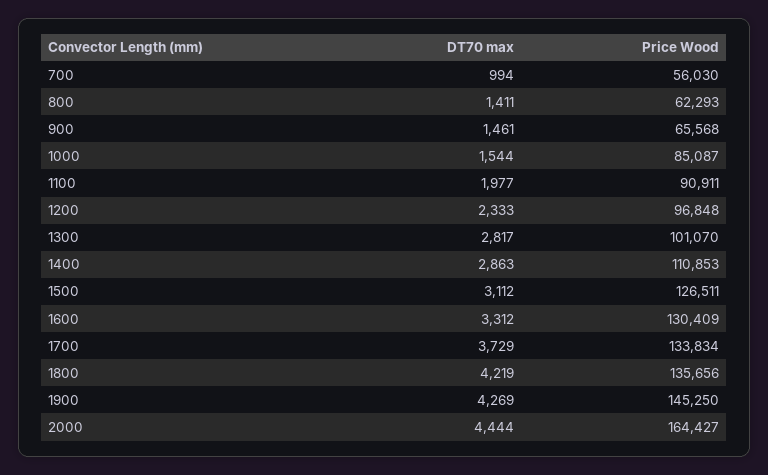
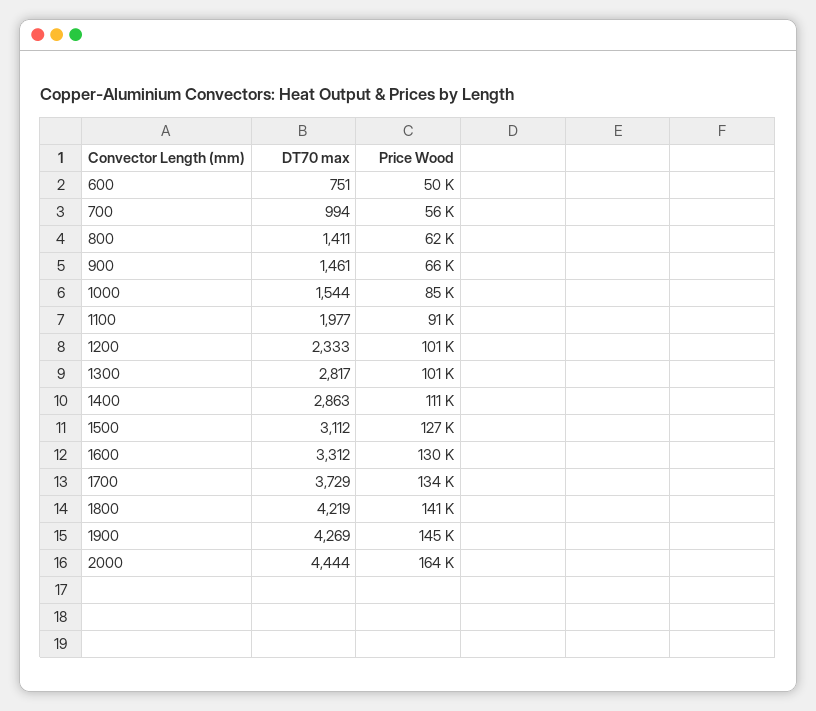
  {
    "DT70 max": {
      "700": 994,
      "800": 1411,
      "900": 1461,
      "1000": 1544,
      "1100": 1977,
      "1200": 2333,
      "1300": 2817,
      "1400": 2863,
      "1500": 3112,
      "1600": 3312,
      "1700": 3729,
      "1800": 4219,
      "1900": 4269,
-     "2000": 4444
+     "2000": 4444,
+     "600": 751
    },
    "Price Wood": {
      "700": 56030,
      "800": 62293,
      "900": 65568,
      "1000": 85087,
      "1100": 90911,
-     "1200": 96848,
+     "1200": 101000,
      "1300": 101070,
      "1400": 110853,
      "1500": 126511,
      "1600": 130409,
      "1700": 133834,
-     "1800": 135656,
+     "1800": 141000,
      "1900": 145250,
-     "2000": 164427
+     "2000": 164427,
+     "600": 50000
    }
  }

